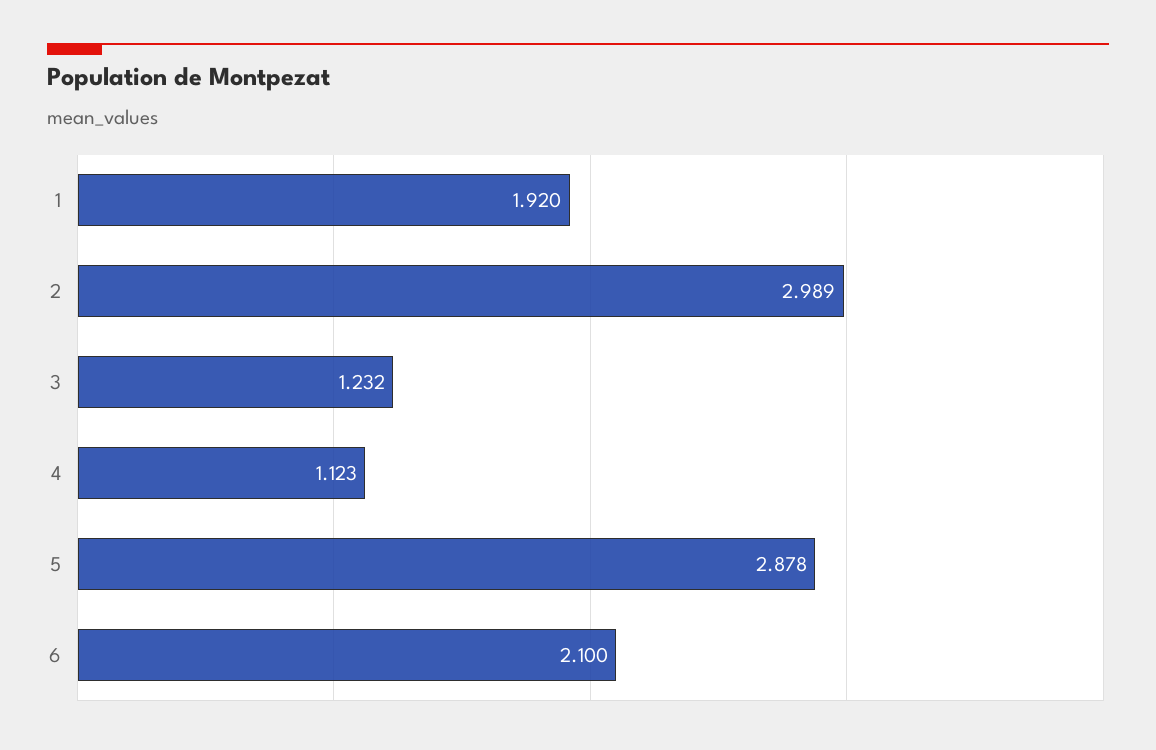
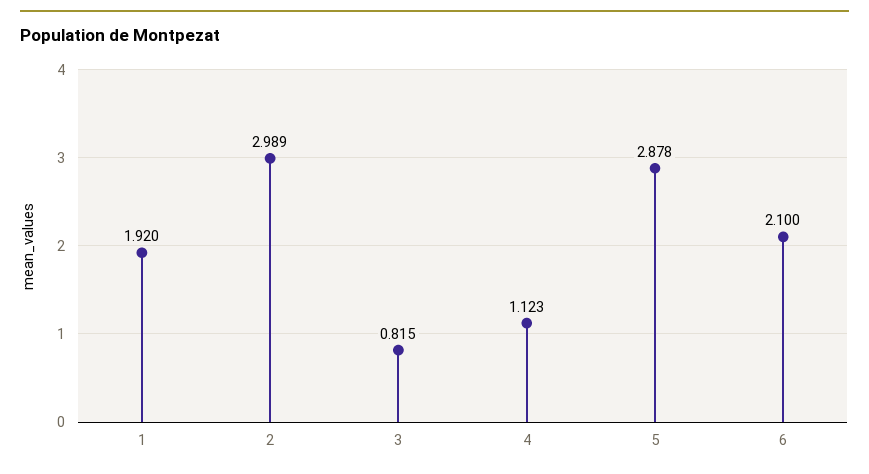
  {
    "1": 1.92,
    "2": 2.989,
-   "3": 1.232,
+   "3": 0.815,
    "4": 1.123,
    "5": 2.878,
    "6": 2.1
  }

